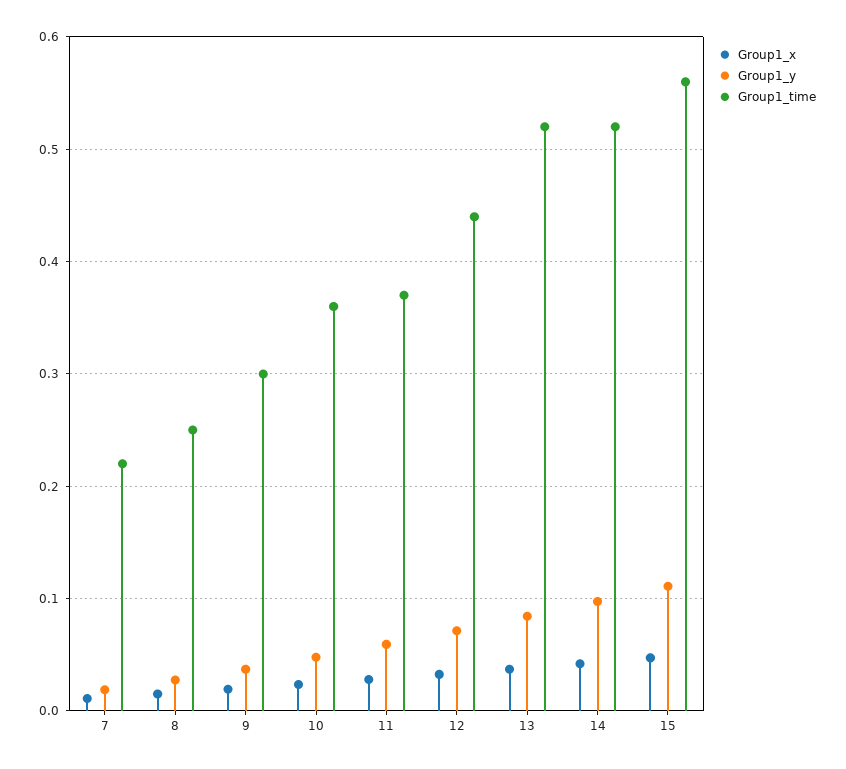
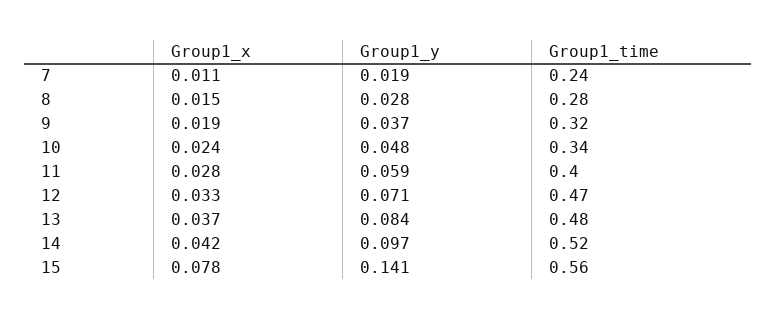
  {
    "Group1_x": {
      "7": 0.011,
      "8": 0.015,
      "9": 0.019,
      "10": 0.024,
      "11": 0.028,
      "12": 0.033,
      "13": 0.037,
      "14": 0.042,
-     "15": 0.05
+     "15": 0.078
    },
    "Group1_y": {
      "7": 0.019,
      "8": 0.028,
      "9": 0.037,
      "10": 0.048,
      "11": 0.059,
      "12": 0.071,
      "13": 0.084,
      "14": 0.097,
-     "15": 0.11
+     "15": 0.141
    },
    "Group1_time": {
-     "7": 0.22,
+     "7": 0.24,
-     "8": 0.25,
+     "8": 0.28,
-     "9": 0.3,
+     "9": 0.32,
-     "10": 0.36,
+     "10": 0.34,
-     "11": 0.37,
+     "11": 0.4,
-     "12": 0.44,
+     "12": 0.47,
-     "13": 0.52,
+     "13": 0.48,
      "14": 0.52,
      "15": 0.56
    }
  }

